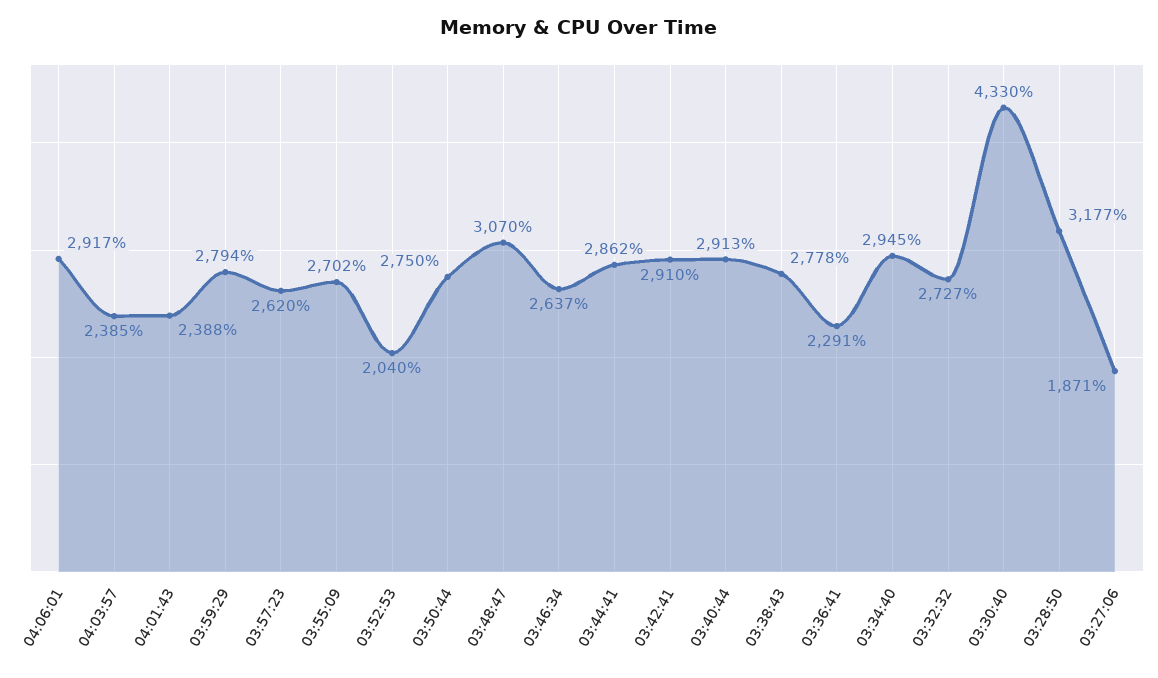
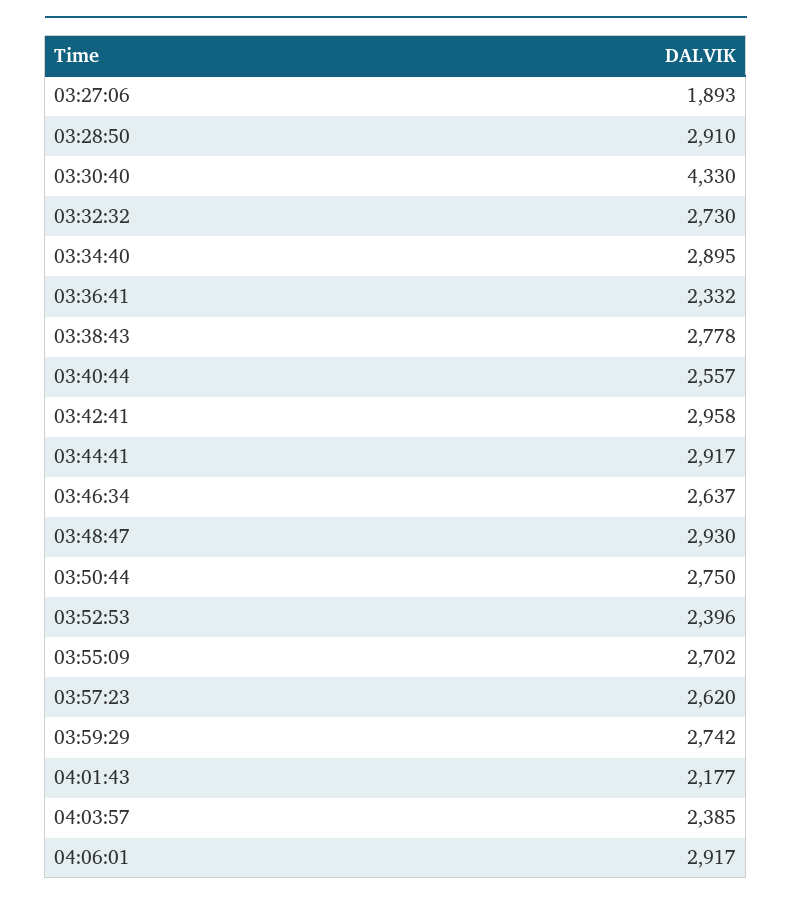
  {
    "04:06:01": 2917,
    "04:03:57": 2385,
-   "04:01:43": 2388,
+   "04:01:43": 2177,
-   "03:59:29": 2794,
+   "03:59:29": 2742,
    "03:57:23": 2620,
    "03:55:09": 2702,
-   "03:52:53": 2040,
+   "03:52:53": 2396,
    "03:50:44": 2750,
-   "03:48:47": 3070,
+   "03:48:47": 2930,
    "03:46:34": 2637,
-   "03:44:41": 2862,
+   "03:44:41": 2917,
-   "03:42:41": 2910,
+   "03:42:41": 2958,
-   "03:40:44": 2913,
+   "03:40:44": 2557,
    "03:38:43": 2778,
-   "03:36:41": 2291,
+   "03:36:41": 2332,
-   "03:34:40": 2945,
+   "03:34:40": 2895,
-   "03:32:32": 2727,
+   "03:32:32": 2730,
    "03:30:40": 4330,
-   "03:28:50": 3177,
+   "03:28:50": 2910,
-   "03:27:06": 1871
+   "03:27:06": 1893
  }

